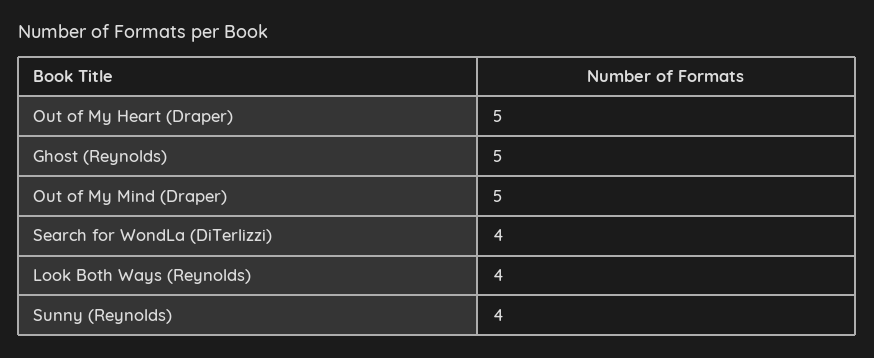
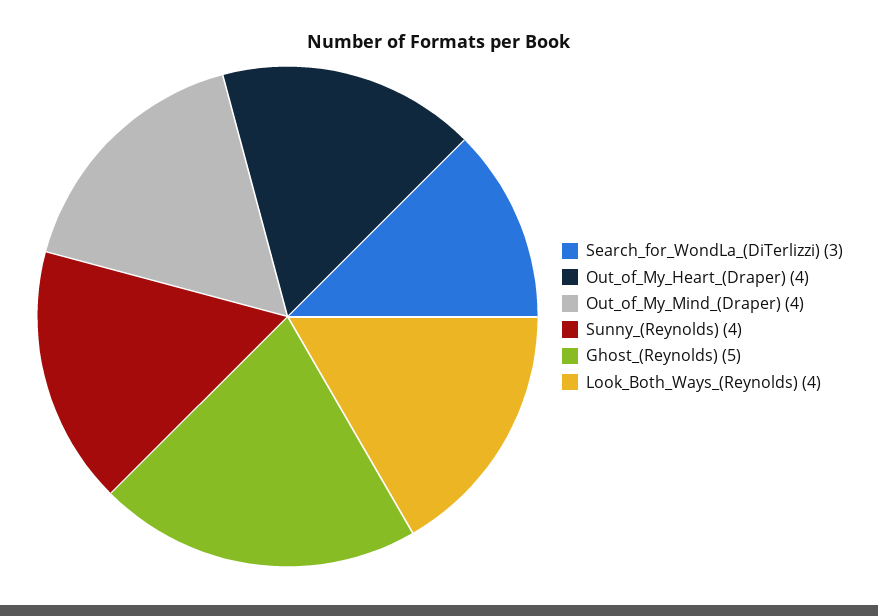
  {
-   "Out of My Heart (Draper)": 5,
+   "Out of My Heart (Draper)": 4,
    "Ghost (Reynolds)": 5,
-   "Out of My Mind (Draper)": 5,
+   "Out of My Mind (Draper)": 4,
-   "Search for WondLa (DiTerlizzi)": 4,
+   "Search for WondLa (DiTerlizzi)": 3,
    "Look Both Ways (Reynolds)": 4,
    "Sunny (Reynolds)": 4
  }

